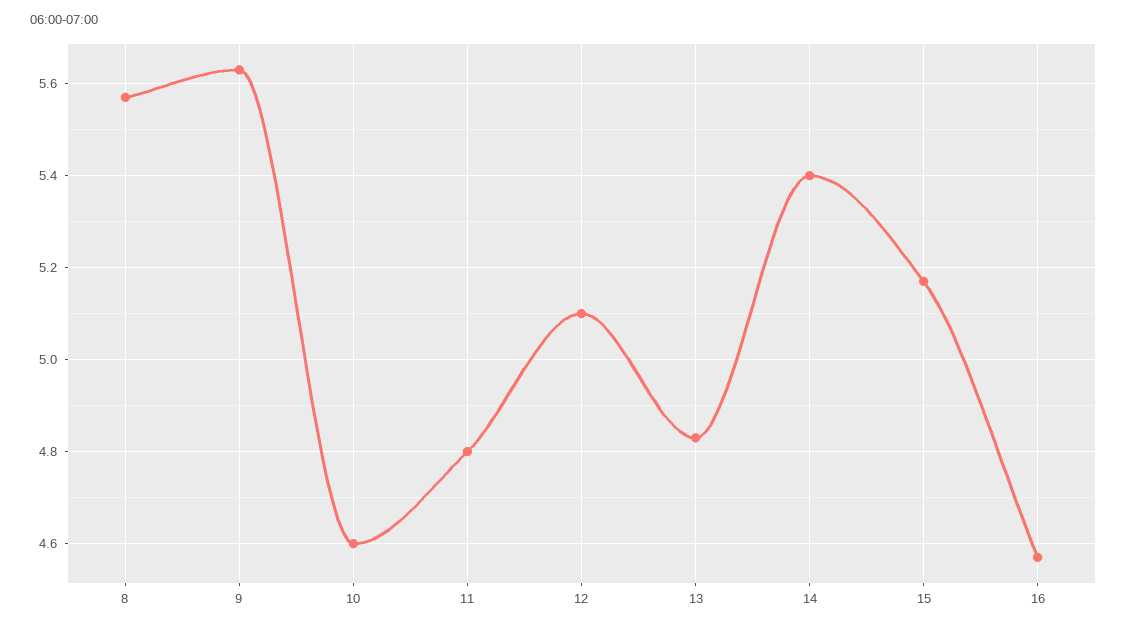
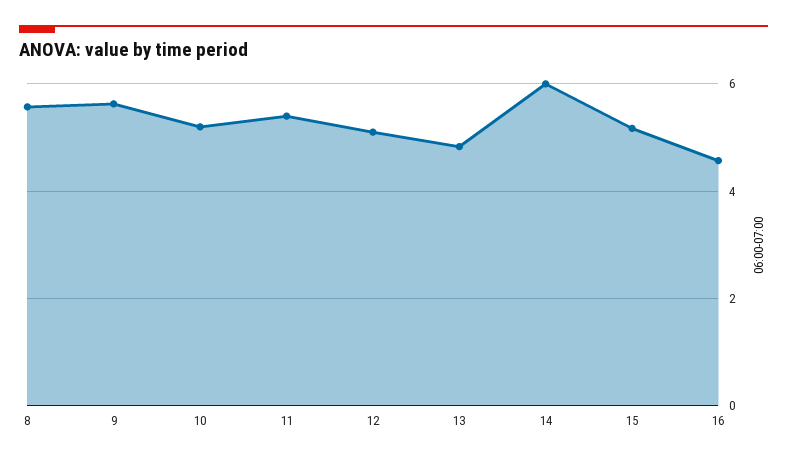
  {
    "8": 5.55,
    "9": 5.65,
-   "10": 4.6,
+   "10": 5.2,
-   "11": 4.8,
+   "11": 5.4,
    "12": 5.1,
    "13": 4.85,
-   "14": 5.4,
+   "14": 6,
    "15": 5.15,
    "16": 4.55
  }

